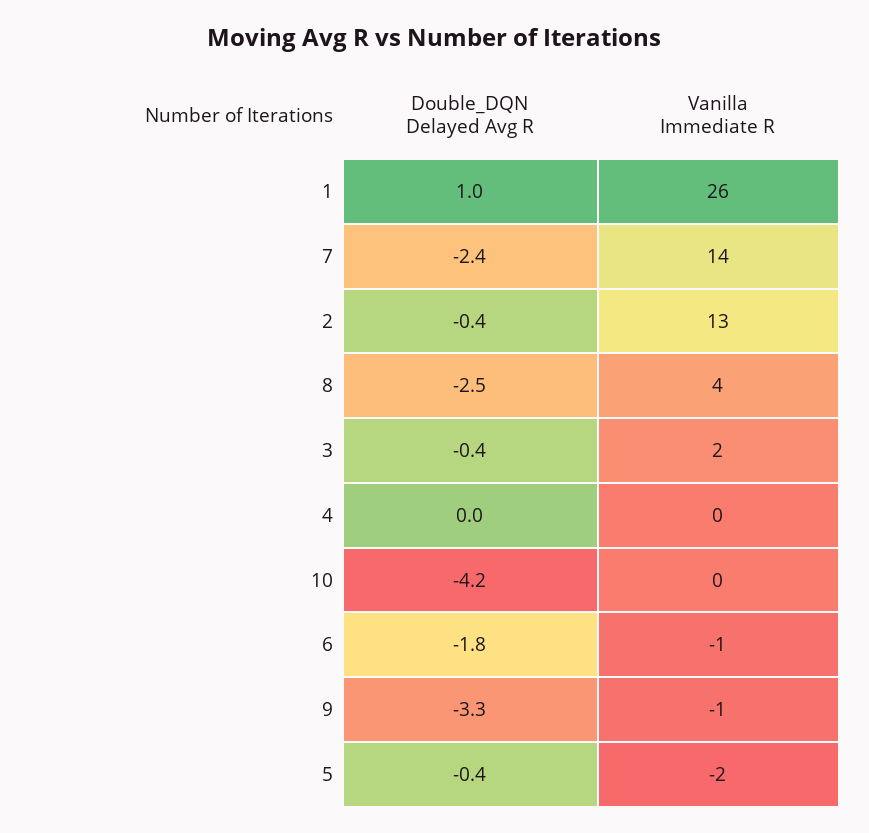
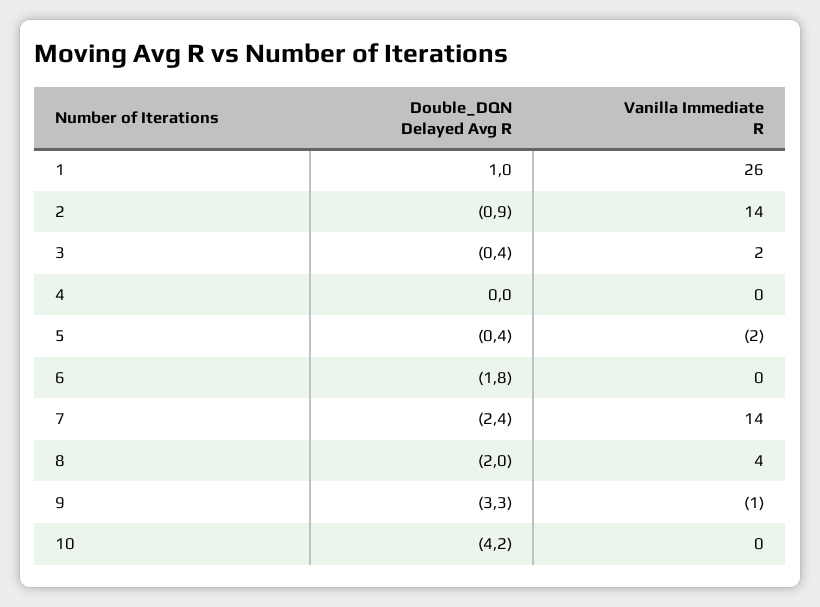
  {
    "Double_DQN Delayed Avg R": {
      "1": 1,
      "7": -2.4,
-     "2": -0.4,
+     "2": -0.9,
-     "8": -2.5,
+     "8": -2,
      "3": -0.4,
      "4": 0,
      "10": -4.2,
      "6": -1.8,
      "9": -3.3,
      "5": -0.4
    },
    "Vanilla Immediate R": {
      "1": 26,
      "7": 14,
-     "2": 13,
+     "2": 14,
      "8": 4,
      "3": 2,
      "4": 0,
      "10": 0,
-     "6": -1,
+     "6": 0,
      "9": -1,
      "5": -2
    }
  }

